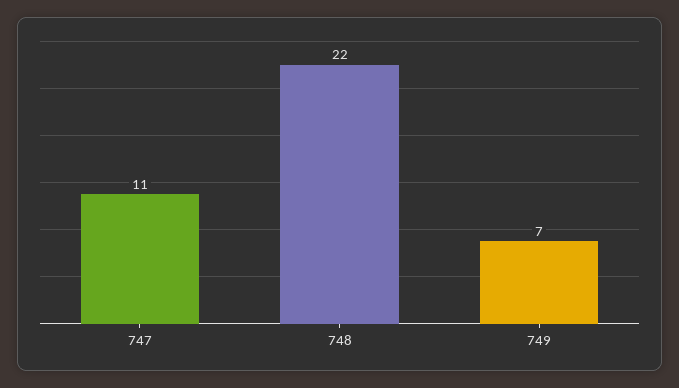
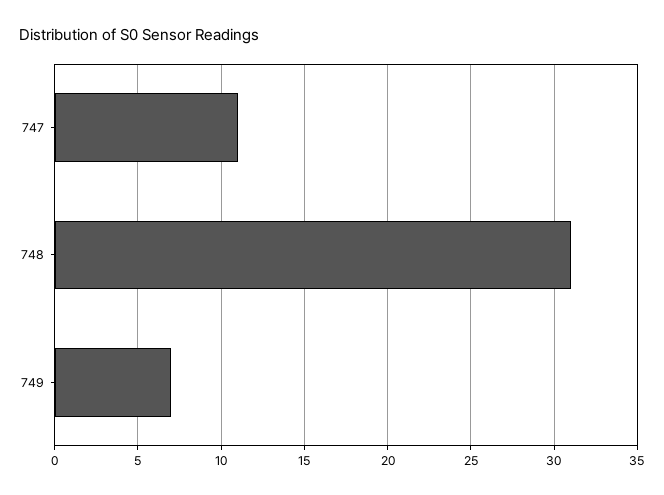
  {
    "747": 11,
-   "748": 22,
+   "748": 31,
    "749": 7
  }

